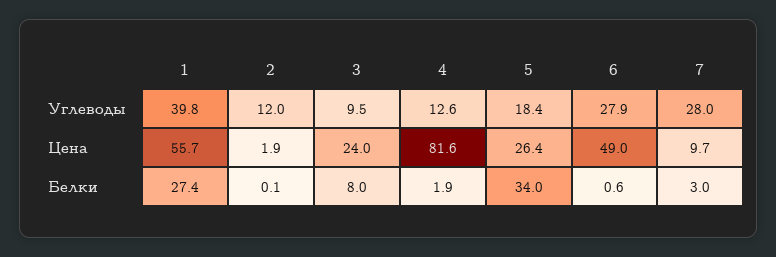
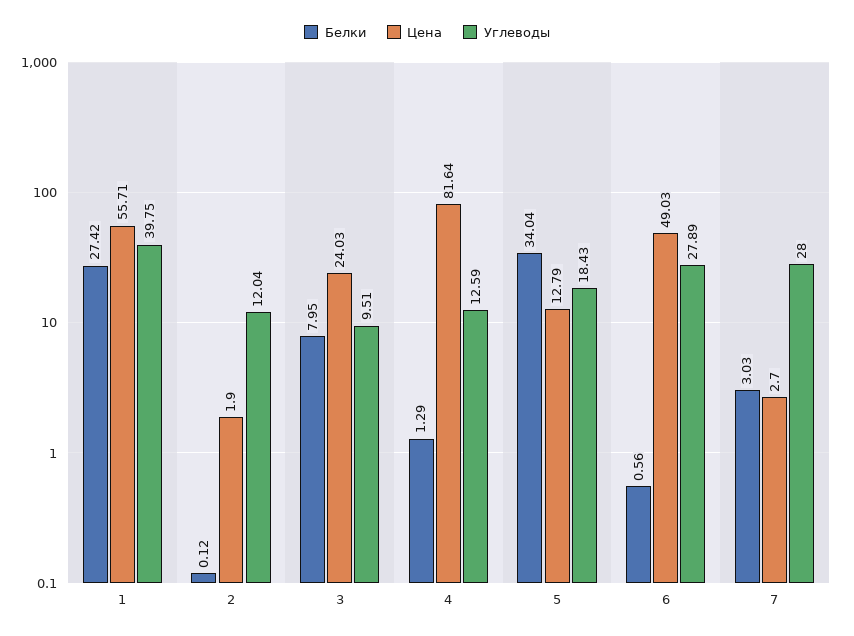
  {
    "Углеводы": {
      "1": 39.75,
      "2": 12.04,
      "3": 9.51,
      "4": 12.59,
      "5": 18.43,
      "6": 27.89,
      "7": 28
    },
    "Цена": {
      "1": 55.71,
      "2": 1.9,
      "3": 24.03,
      "4": 81.64,
-     "5": 26.4,
+     "5": 12.79,
      "6": 49.03,
-     "7": 9.7
+     "7": 2.7
    },
    "Белки": {
      "1": 27.42,
      "2": 0.12,
      "3": 7.95,
-     "4": 1.9,
+     "4": 1.29,
      "5": 34.04,
      "6": 0.56,
      "7": 3.03
    }
  }

